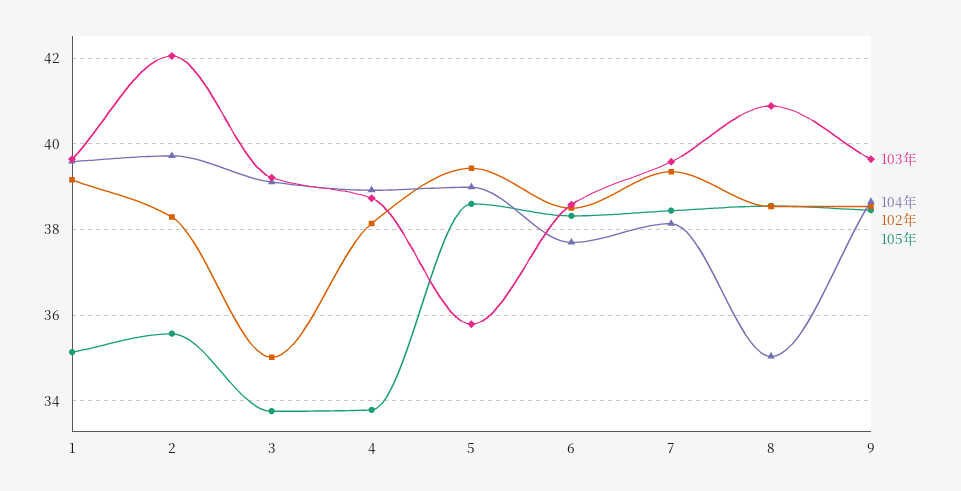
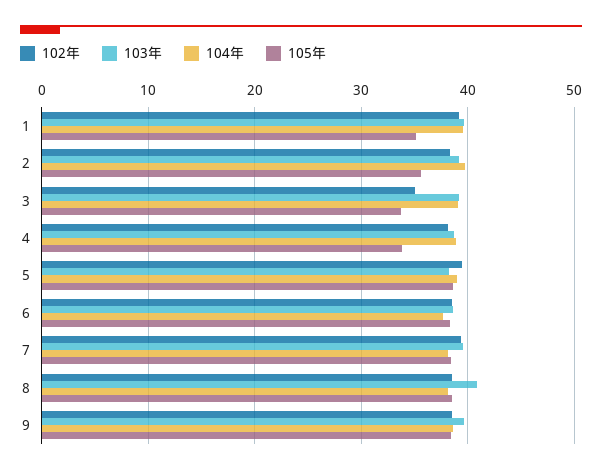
  {
    "103年": {
      "1": 39.6,
-     "2": 42,
+     "2": 39,
      "3": 39.2,
      "4": 38.8,
-     "5": 35.8,
+     "5": 38,
      "6": 38.6,
      "7": 39.6,
      "8": 40.8,
      "9": 39.6
    },
    "104年": {
      "1": 39.6,
      "2": 39.8,
      "3": 39.2,
      "4": 39,
      "5": 39,
      "6": 37.8,
      "7": 38.2,
-     "8": 35,
+     "8": 38,
      "9": 38.6
    },
    "102年": {
      "1": 39.2,
      "2": 38.2,
      "3": 35,
      "4": 38.2,
      "5": 39.4,
      "6": 38.6,
      "7": 39.4,
      "8": 38.6,
      "9": 38.6
    },
    "105年": {
      "1": 35.2,
      "2": 35.6,
      "3": 33.8,
      "4": 33.8,
      "5": 38.6,
      "6": 38.4,
      "7": 38.4,
      "8": 38.6,
      "9": 38.4
    }
  }

